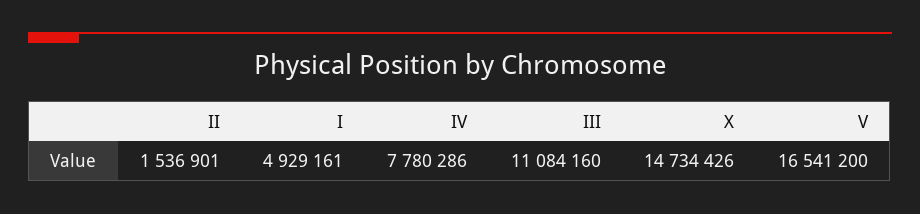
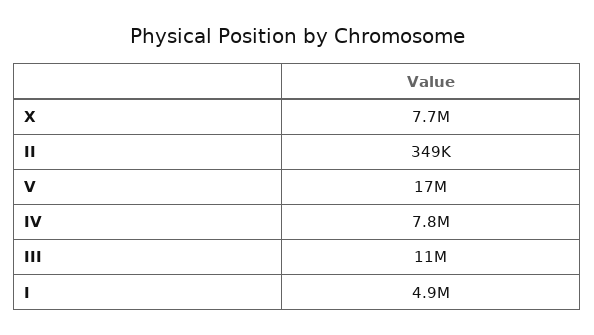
  {
-   "II": 1536901,
+   "II": 349000,
    "I": 4929161,
    "IV": 7780286,
    "III": 11084160,
-   "X": 14734426,
+   "X": 7700000,
    "V": 16541200
  }

